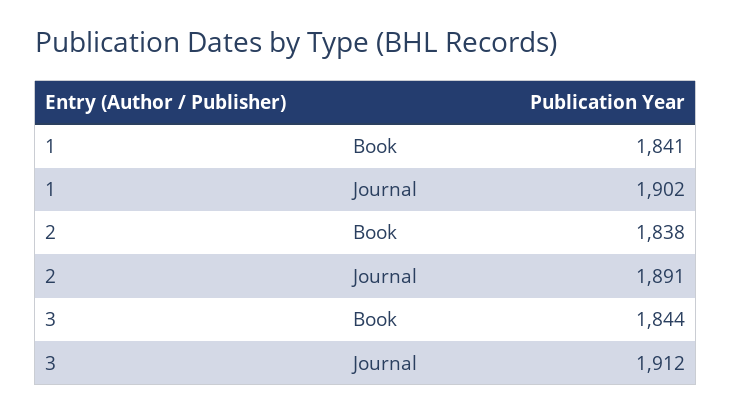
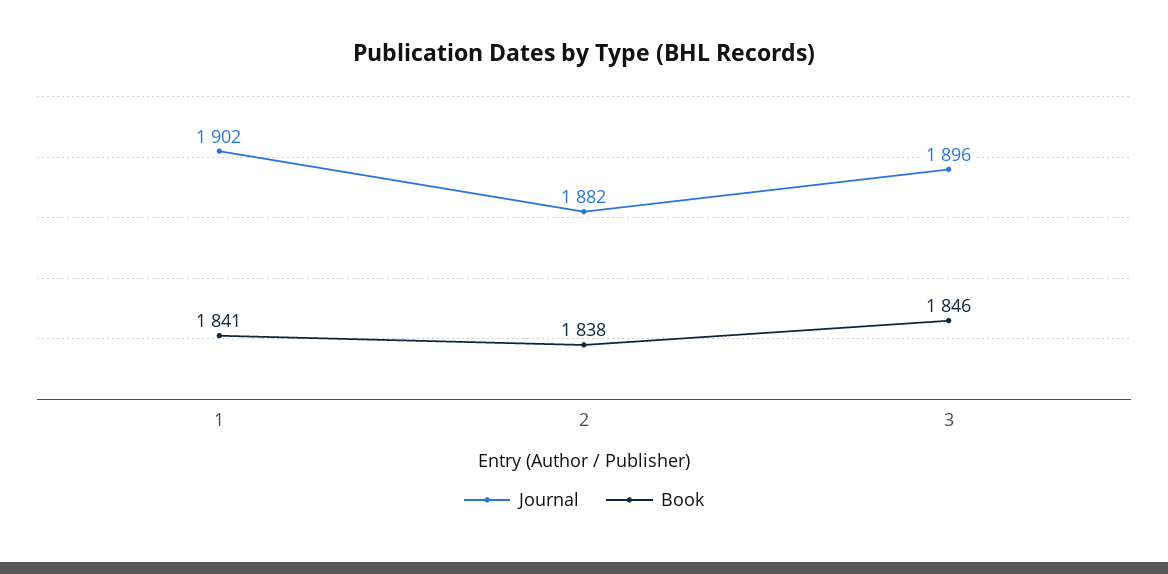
  {
    "Book": {
      "1": 1841,
      "2": 1838,
-     "3": 1844
+     "3": 1846
    },
    "Journal": {
      "1": 1902,
-     "2": 1891,
+     "2": 1882,
-     "3": 1912
+     "3": 1896
    }
  }

